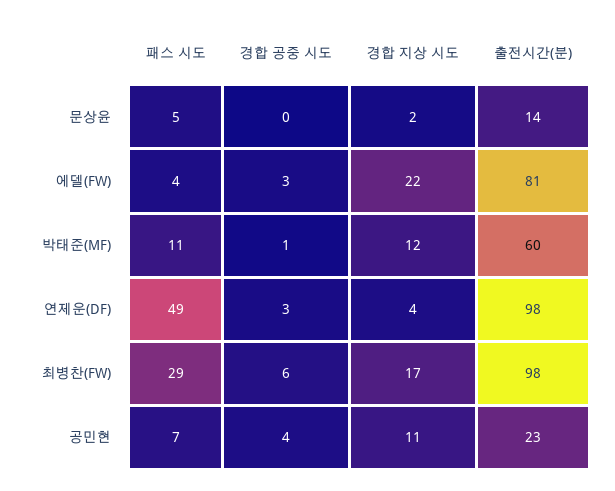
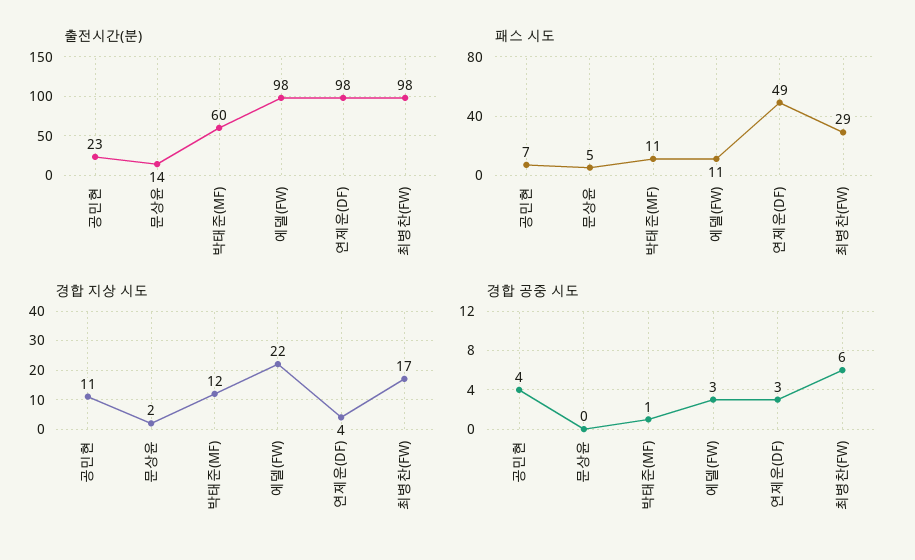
  {
    "패스 시도": {
      "문상윤": 5,
-     "에델(FW)": 4,
+     "에델(FW)": 11,
      "박태준(MF)": 11,
      "연제운(DF)": 49,
      "최병찬(FW)": 29,
      "공민현": 7
    },
    "경합 공중 시도": {
      "문상윤": 0,
      "에델(FW)": 3,
      "박태준(MF)": 1,
      "연제운(DF)": 3,
      "최병찬(FW)": 6,
      "공민현": 4
    },
    "경합 지상 시도": {
      "문상윤": 2,
      "에델(FW)": 22,
      "박태준(MF)": 12,
      "연제운(DF)": 4,
      "최병찬(FW)": 17,
      "공민현": 11
    },
    "출전시간(분)": {
      "문상윤": 14,
-     "에델(FW)": 81,
+     "에델(FW)": 98,
      "박태준(MF)": 60,
      "연제운(DF)": 98,
      "최병찬(FW)": 98,
      "공민현": 23
    }
  }

